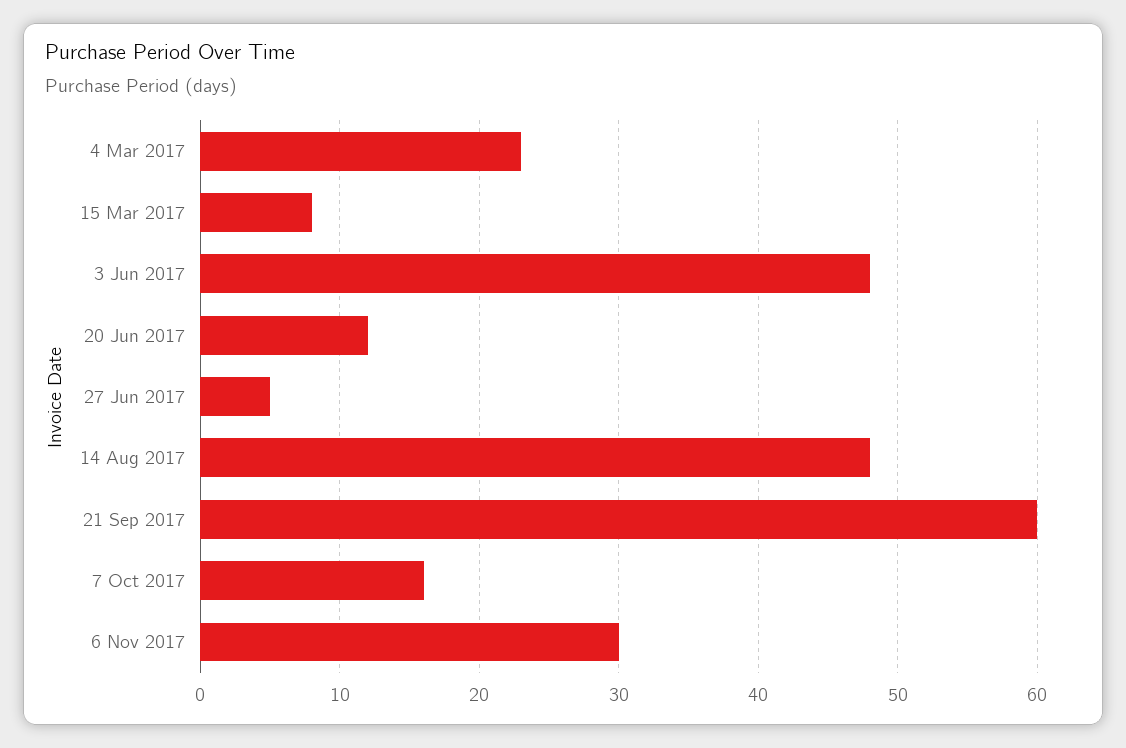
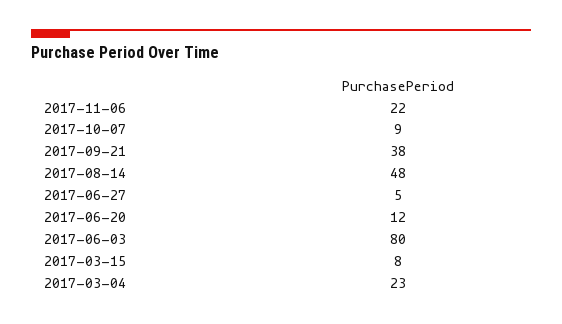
  {
    "4 Mar 2017": 23,
    "15 Mar 2017": 8,
-   "3 Jun 2017": 48,
+   "3 Jun 2017": 80,
    "20 Jun 2017": 12,
    "27 Jun 2017": 5,
    "14 Aug 2017": 48,
-   "21 Sep 2017": 60,
+   "21 Sep 2017": 38,
-   "7 Oct 2017": 16,
+   "7 Oct 2017": 9,
-   "6 Nov 2017": 30
+   "6 Nov 2017": 22
  }

